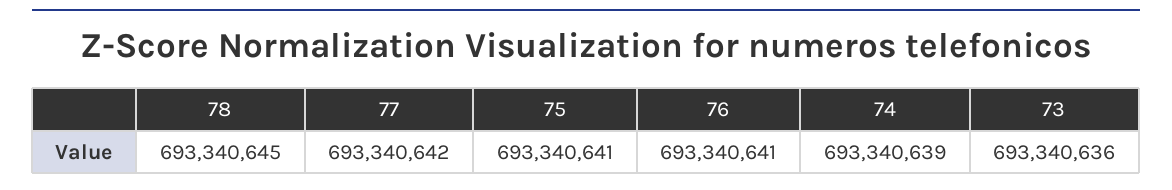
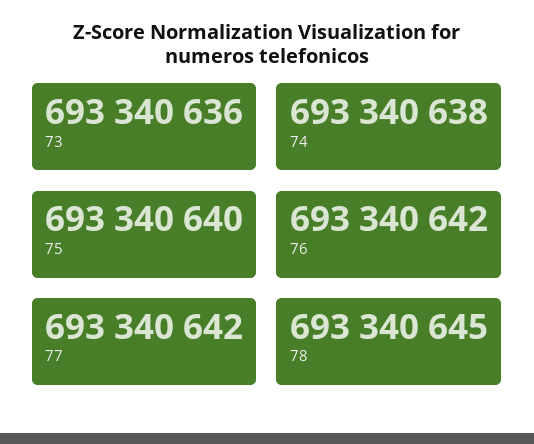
  {
    "78": 693340645,
    "77": 693340642,
-   "75": 693340641,
+   "75": 693340640,
-   "76": 693340641,
+   "76": 693340642,
-   "74": 693340639,
+   "74": 693340638,
    "73": 693340636
  }

